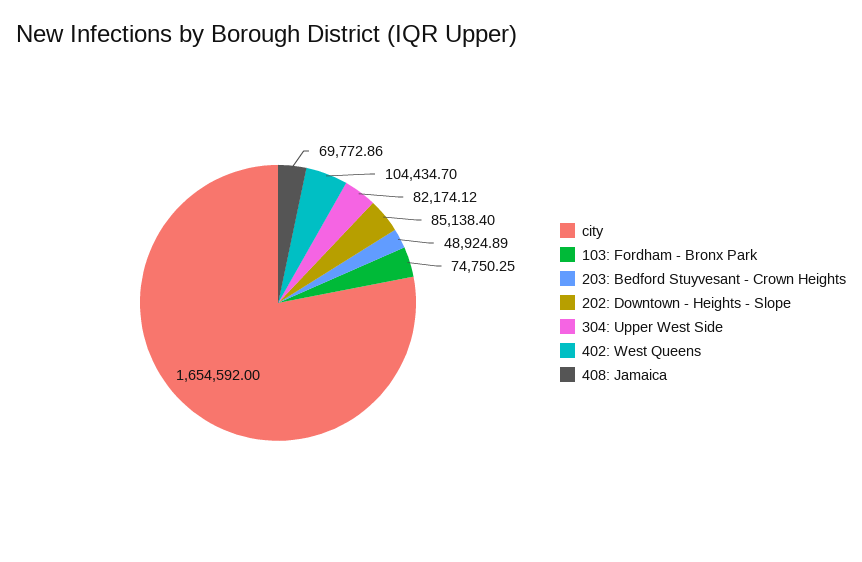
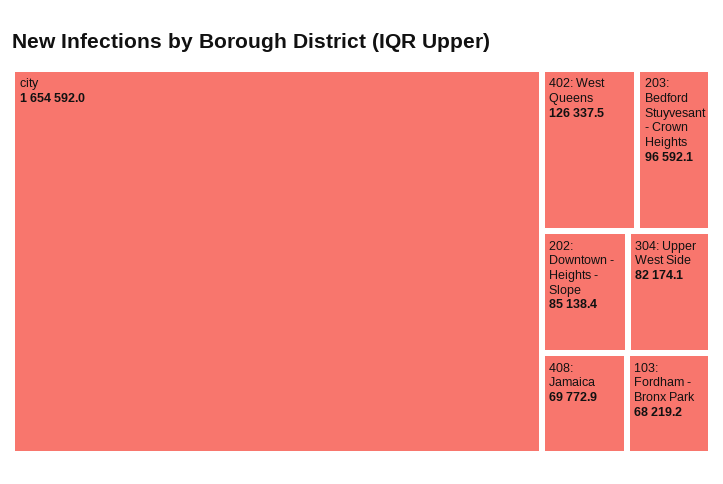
  {
    "city": 1654592,
-   "103: Fordham - Bronx Park": 74750.25,
+   "103: Fordham - Bronx Park": 68219.2,
-   "203: Bedford Stuyvesant - Crown Heights": 48924.89,
+   "203: Bedford Stuyvesant - Crown Heights": 96592.1,
    "202: Downtown - Heights - Slope": 85138.4,
    "304: Upper West Side": 82174.12,
-   "402: West Queens": 104434.7,
+   "402: West Queens": 126337.5,
    "408: Jamaica": 69772.86
  }

